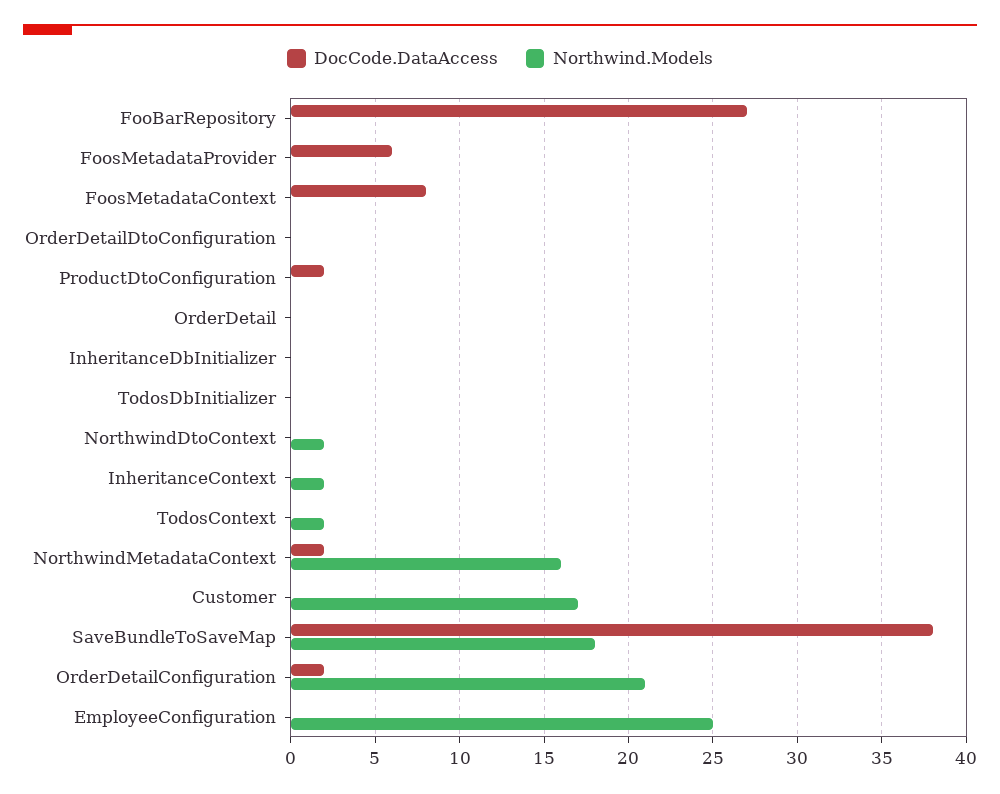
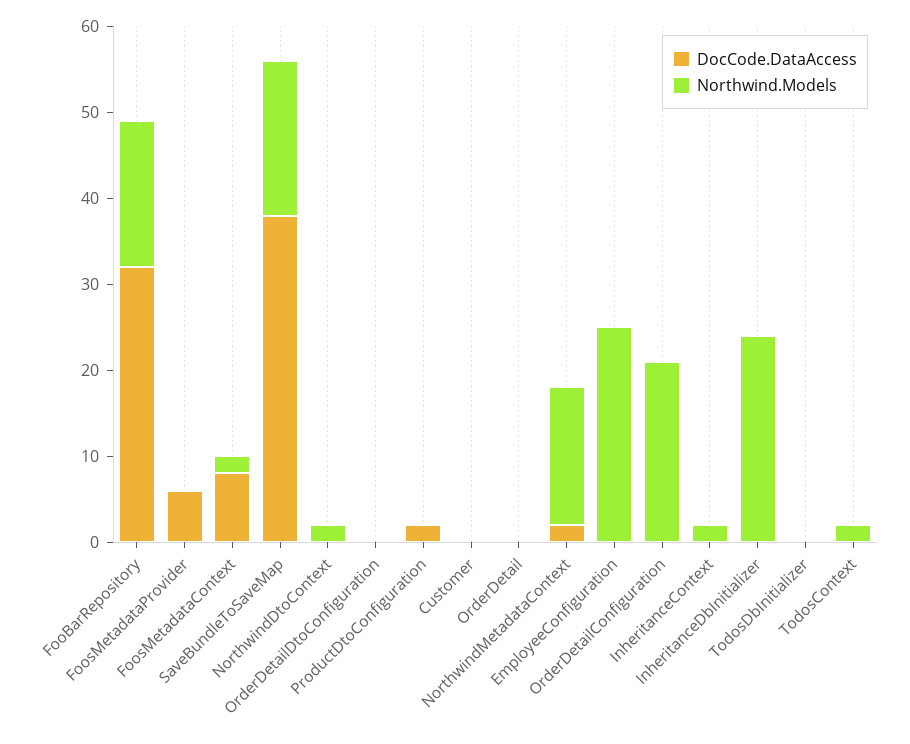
  {
    "DocCode.DataAccess": {
-     "FooBarRepository": 27,
+     "FooBarRepository": 32,
      "FoosMetadataProvider": 6,
      "FoosMetadataContext": 8,
      "OrderDetailDtoConfiguration": 0,
      "ProductDtoConfiguration": 2,
      "OrderDetail": 0,
      "InheritanceDbInitializer": 0,
      "TodosDbInitializer": 0,
      "NorthwindDtoContext": 0,
      "InheritanceContext": 0,
      "TodosContext": 0,
      "NorthwindMetadataContext": 2,
      "Customer": 0,
      "SaveBundleToSaveMap": 38,
-     "OrderDetailConfiguration": 2,
+     "OrderDetailConfiguration": 0,
      "EmployeeConfiguration": 0
    },
    "Northwind.Models": {
-     "FooBarRepository": 0,
+     "FooBarRepository": 17,
      "FoosMetadataProvider": 0,
-     "FoosMetadataContext": 0,
+     "FoosMetadataContext": 2,
      "OrderDetailDtoConfiguration": 0,
      "ProductDtoConfiguration": 0,
      "OrderDetail": 0,
-     "InheritanceDbInitializer": 0,
+     "InheritanceDbInitializer": 24,
      "TodosDbInitializer": 0,
      "NorthwindDtoContext": 2,
      "InheritanceContext": 2,
      "TodosContext": 2,
      "NorthwindMetadataContext": 16,
-     "Customer": 17,
+     "Customer": 0,
      "SaveBundleToSaveMap": 18,
      "OrderDetailConfiguration": 21,
      "EmployeeConfiguration": 25
    }
  }

